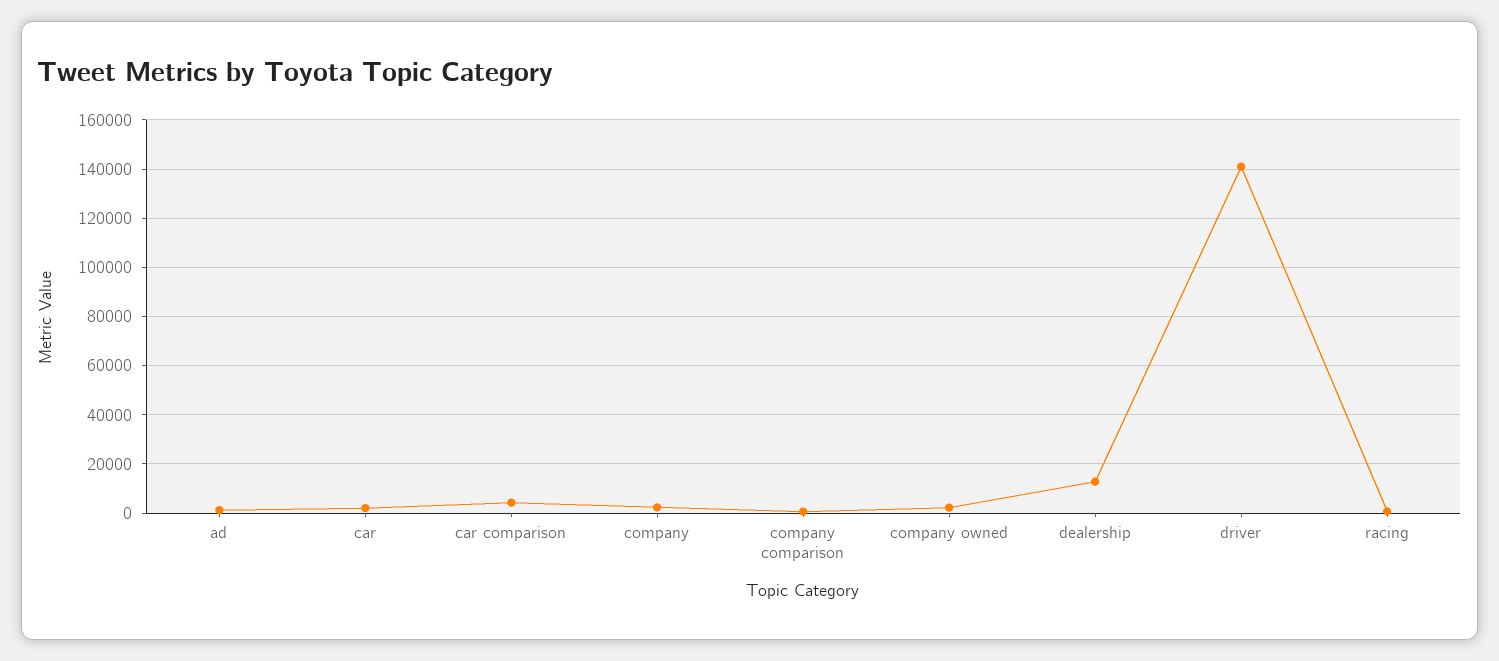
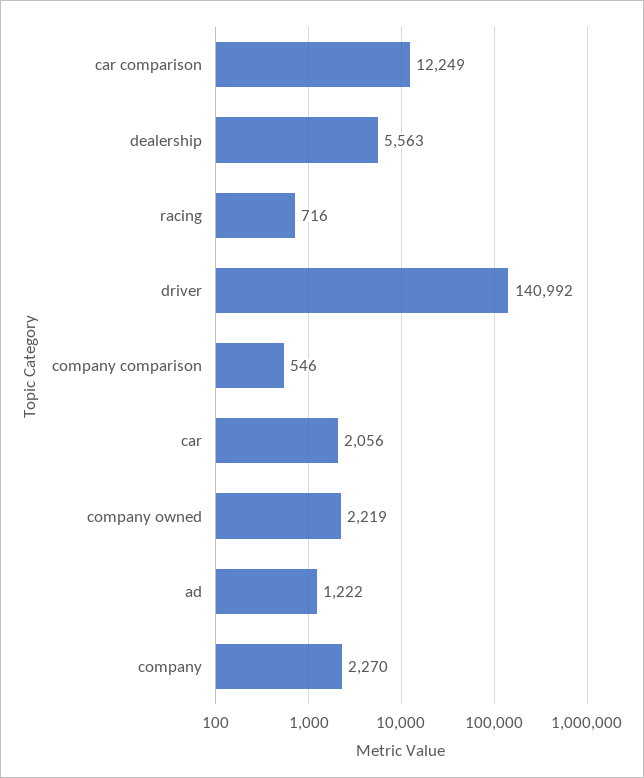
  {
    "ad": 1222,
    "car": 2056,
-   "car comparison": 5000,
+   "car comparison": 12249,
    "company": 2270,
    "company comparison": 546,
    "company owned": 2219,
-   "dealership": 12500,
+   "dealership": 5563,
    "driver": 140992,
    "racing": 716
  }

